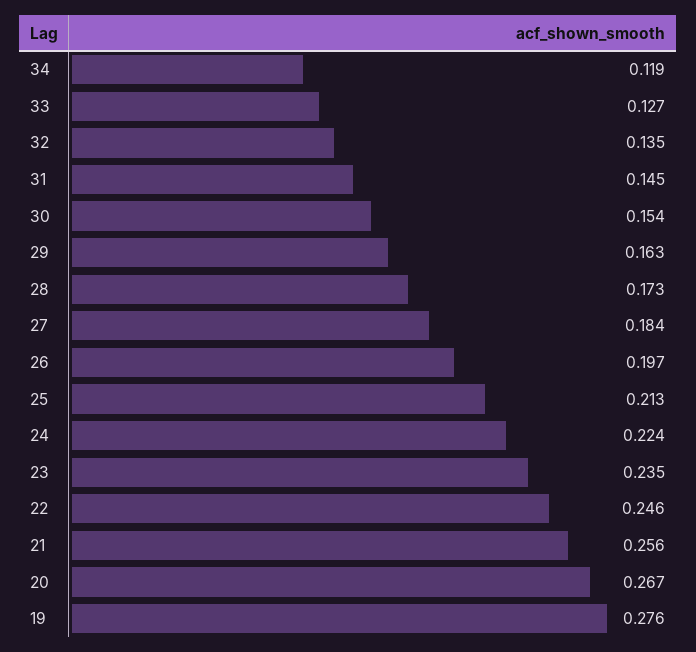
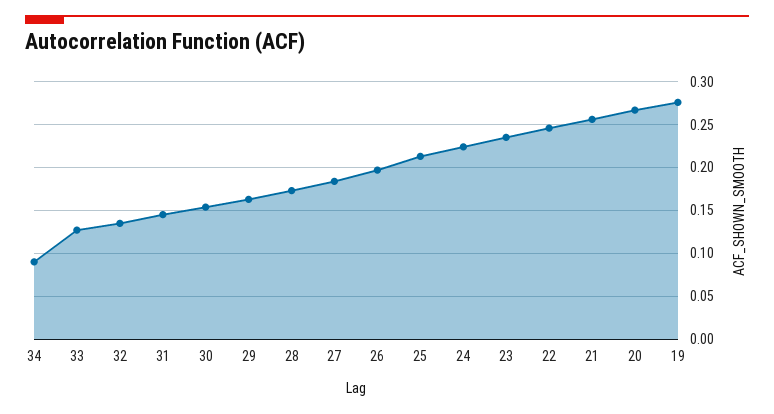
  {
-   "34": 0.119,
+   "34": 0.09,
    "33": 0.127,
    "32": 0.135,
    "31": 0.145,
    "30": 0.154,
    "29": 0.163,
    "28": 0.173,
    "27": 0.184,
    "26": 0.197,
    "25": 0.213,
    "24": 0.224,
    "23": 0.235,
    "22": 0.246,
    "21": 0.256,
    "20": 0.267,
    "19": 0.276
  }

